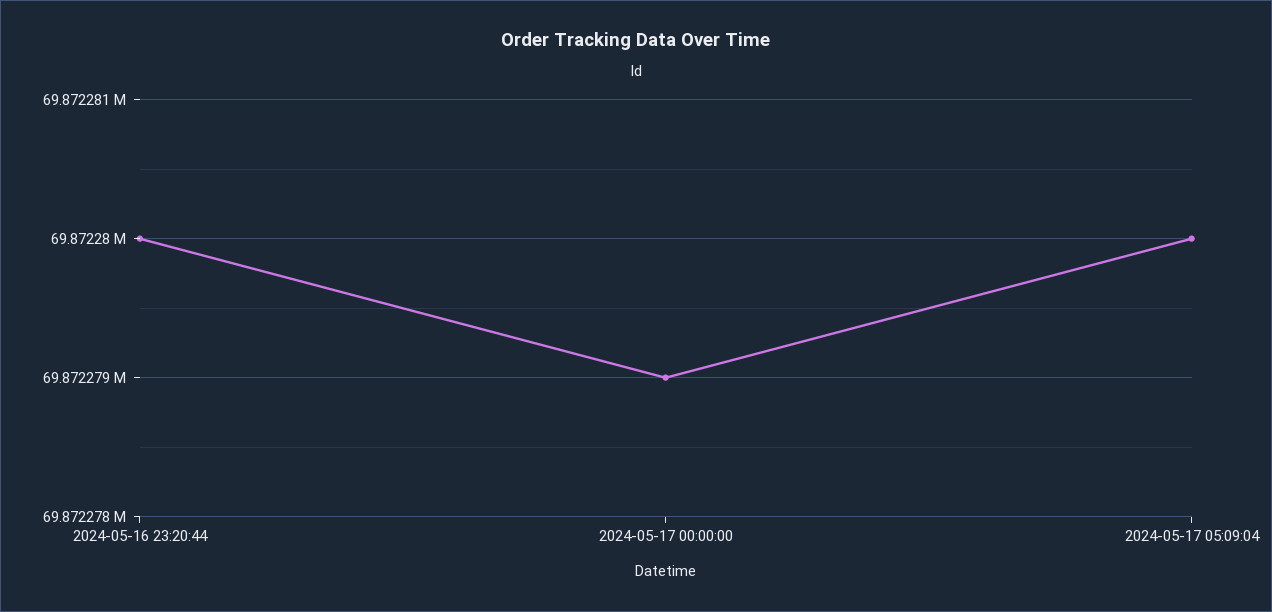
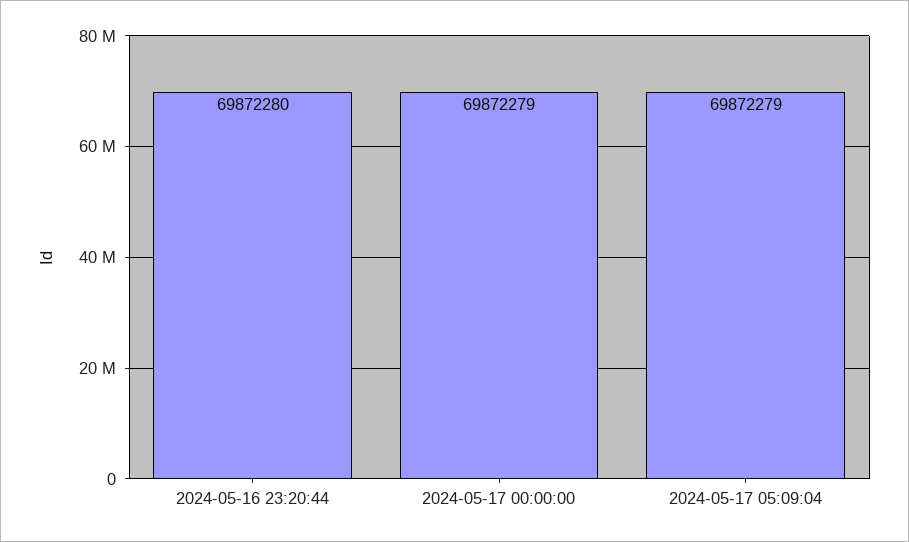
  {
    "2024-05-16 23:20:44": 69872280,
    "2024-05-17 00:00:00": 69872279,
-   "2024-05-17 05:09:04": 69872280
+   "2024-05-17 05:09:04": 69872279
  }

